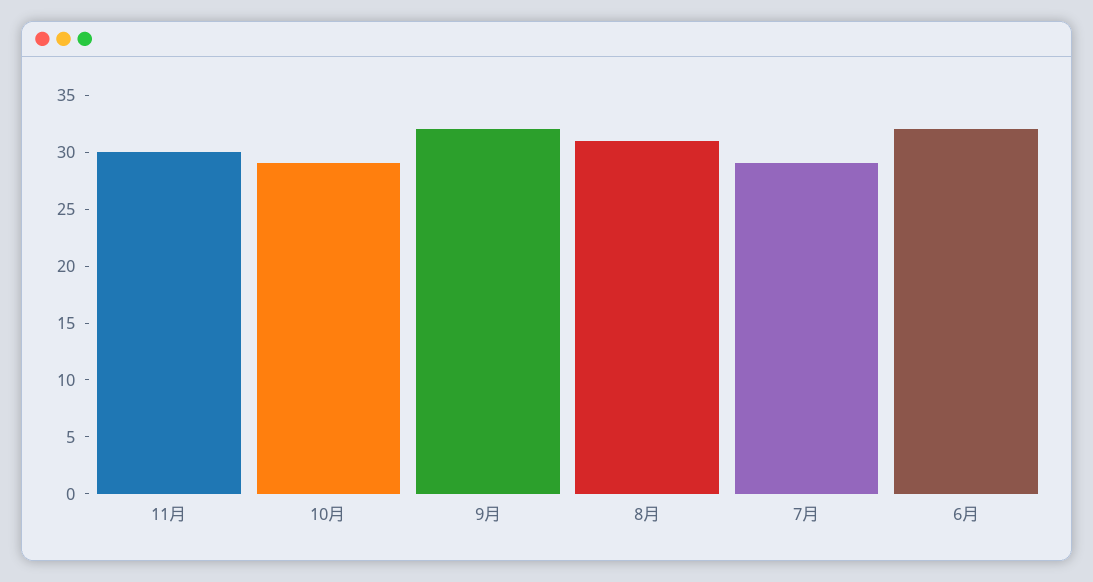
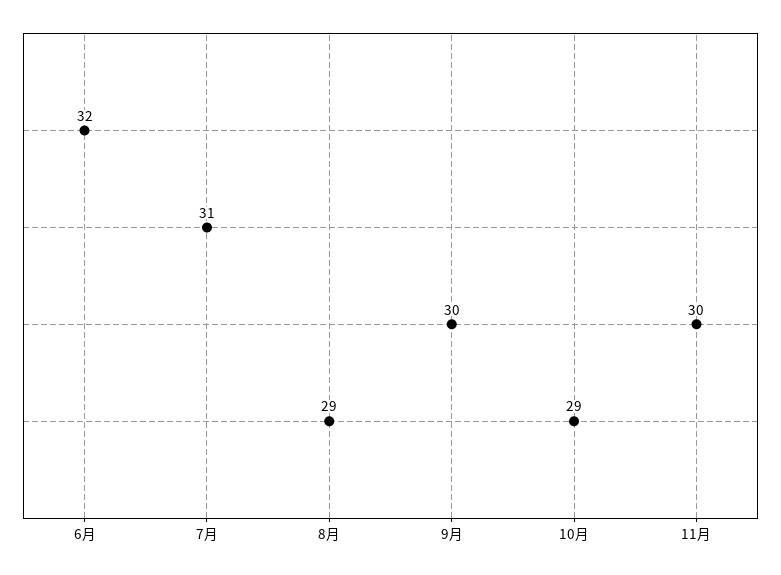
  {
    "11月": 30,
    "10月": 29,
-   "9月": 32,
+   "9月": 30,
-   "8月": 31,
+   "8月": 29,
-   "7月": 29,
+   "7月": 31,
    "6月": 32
  }

